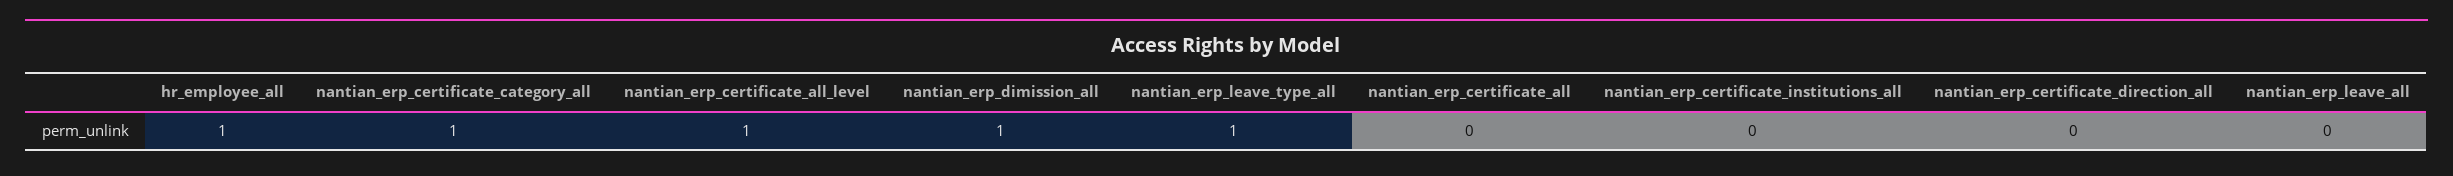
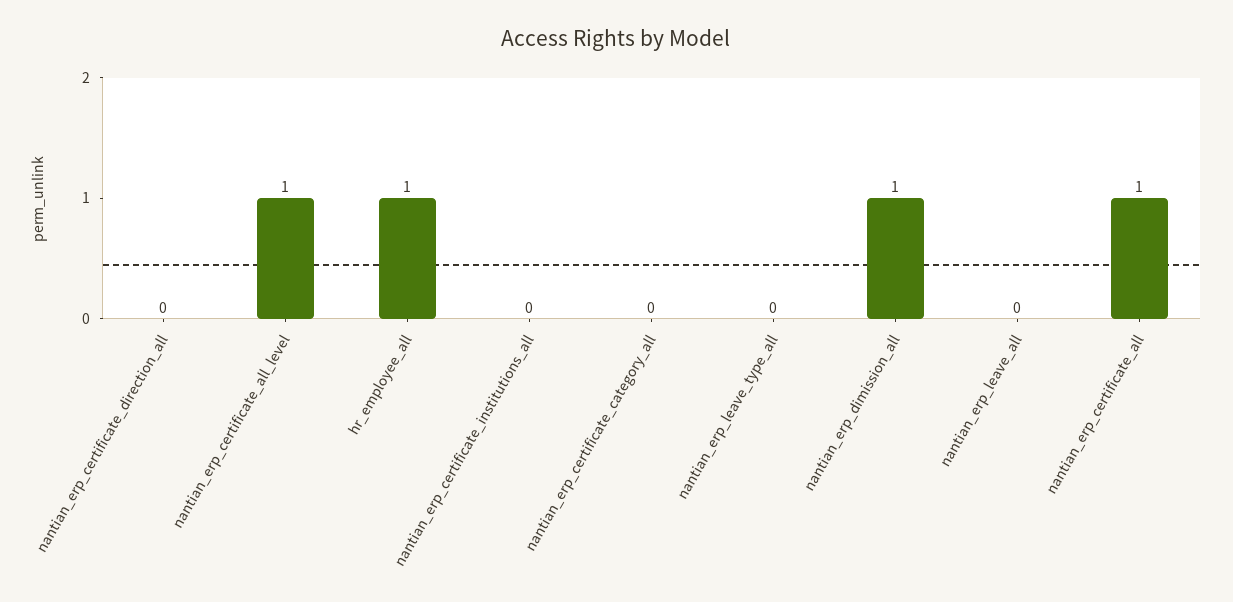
  {
    "hr_employee_all": 1,
-   "nantian_erp_certificate_category_all": 1,
+   "nantian_erp_certificate_category_all": 0,
    "nantian_erp_certificate_all_level": 1,
    "nantian_erp_dimission_all": 1,
-   "nantian_erp_leave_type_all": 1,
+   "nantian_erp_leave_type_all": 0,
-   "nantian_erp_certificate_all": 0,
+   "nantian_erp_certificate_all": 1,
    "nantian_erp_certificate_institutions_all": 0,
    "nantian_erp_certificate_direction_all": 0,
    "nantian_erp_leave_all": 0
  }

